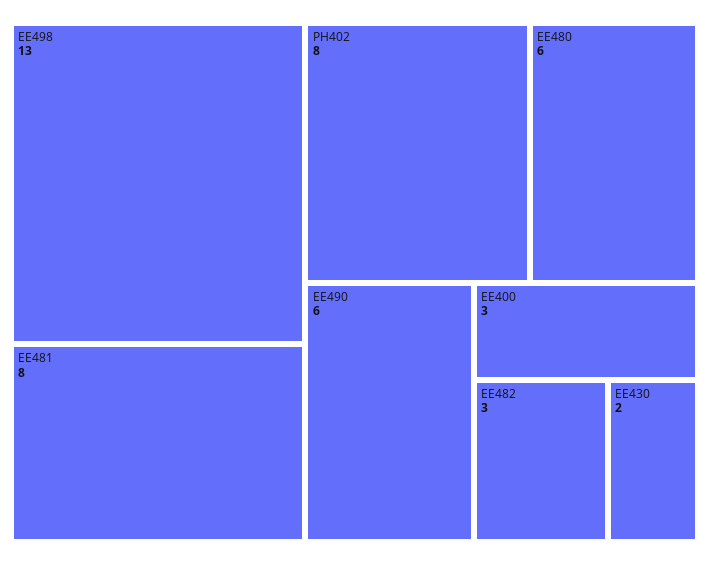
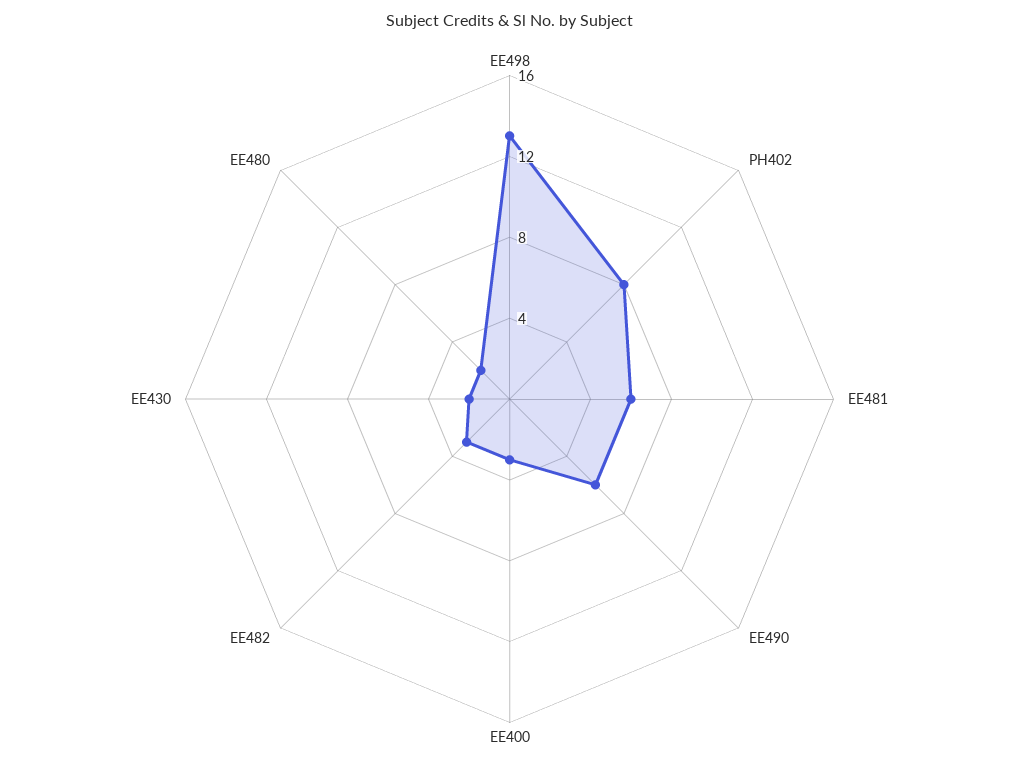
  {
    "EE498": 13,
-   "EE481": 8,
+   "EE481": 6,
    "PH402": 8,
-   "EE480": 6,
+   "EE480": 2,
    "EE490": 6,
    "EE400": 3,
    "EE482": 3,
    "EE430": 2
  }

